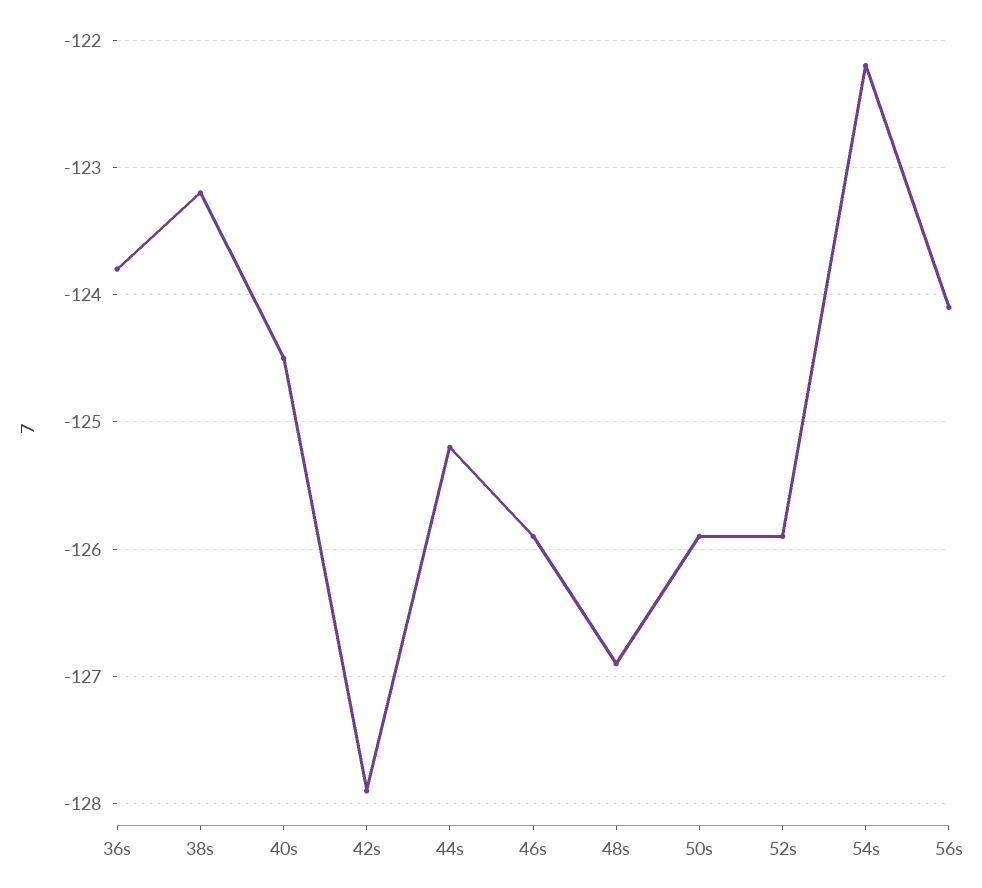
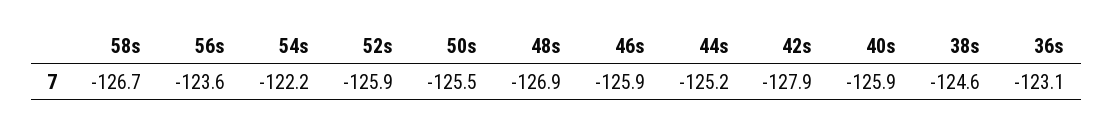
  {
-   "36s": -123.8,
+   "36s": -123.1,
-   "38s": -123.2,
+   "38s": -124.6,
-   "40s": -124.5,
+   "40s": -125.9,
    "42s": -127.9,
    "44s": -125.2,
    "46s": -125.9,
    "48s": -126.9,
-   "50s": -125.9,
+   "50s": -125.5,
    "52s": -125.9,
    "54s": -122.2,
-   "56s": -124.1
+   "56s": -123.6,
+   "58s": -126.7
  }

